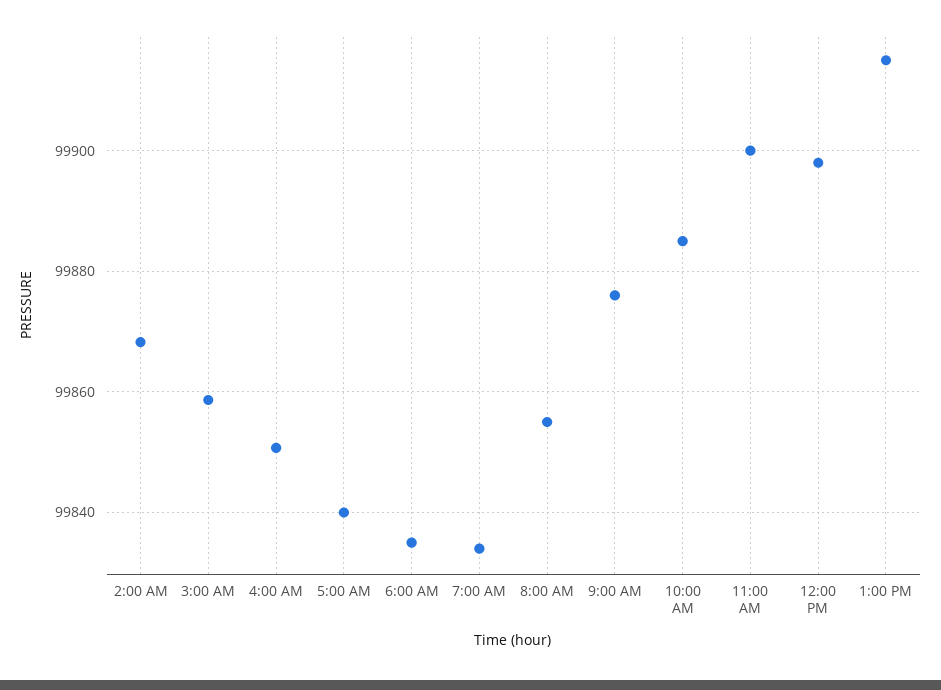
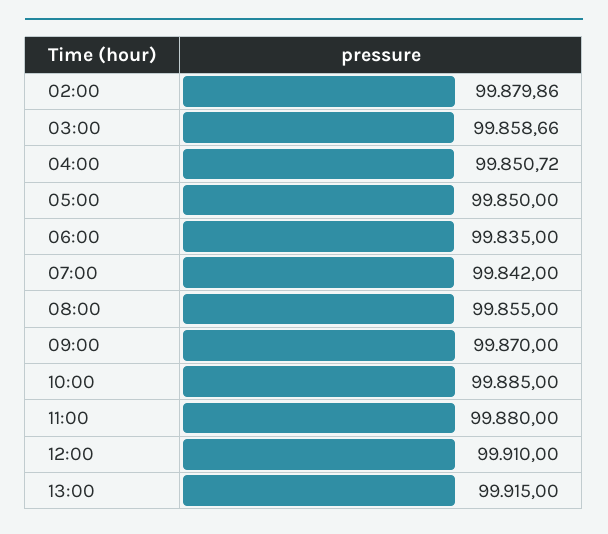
  {
-   "2:00 AM": 99868,
+   "2:00 AM": 99879.86,
    "3:00 AM": 99858.66,
    "4:00 AM": 99850.72,
-   "5:00 AM": 99840,
+   "5:00 AM": 99850,
    "6:00 AM": 99835,
-   "7:00 AM": 99834,
+   "7:00 AM": 99842,
    "8:00 AM": 99855,
-   "9:00 AM": 99876,
+   "9:00 AM": 99870,
    "10:00 AM": 99885,
-   "11:00 AM": 99900,
+   "11:00 AM": 99880,
-   "12:00 PM": 99898,
+   "12:00 PM": 99910,
    "1:00 PM": 99915
  }

